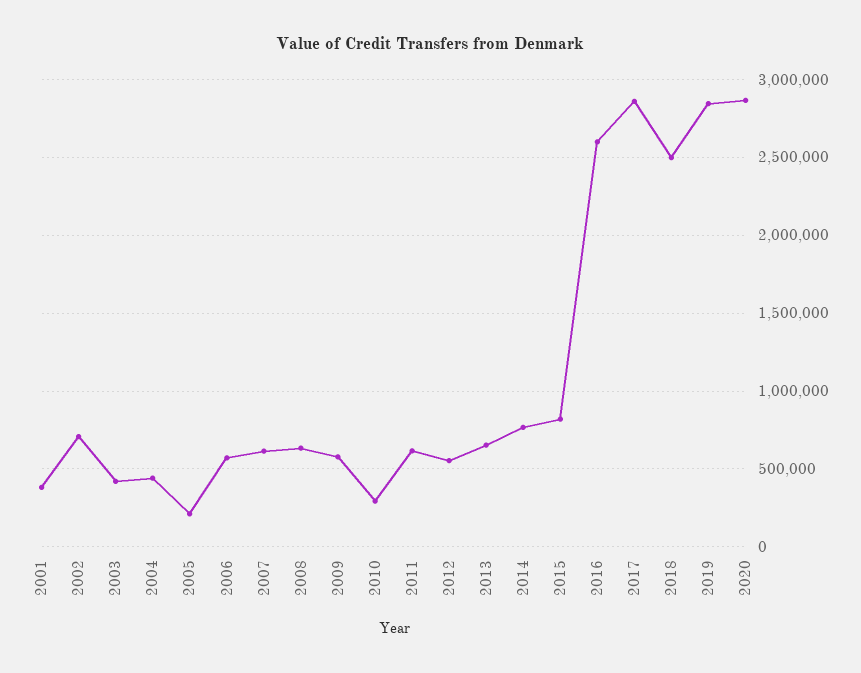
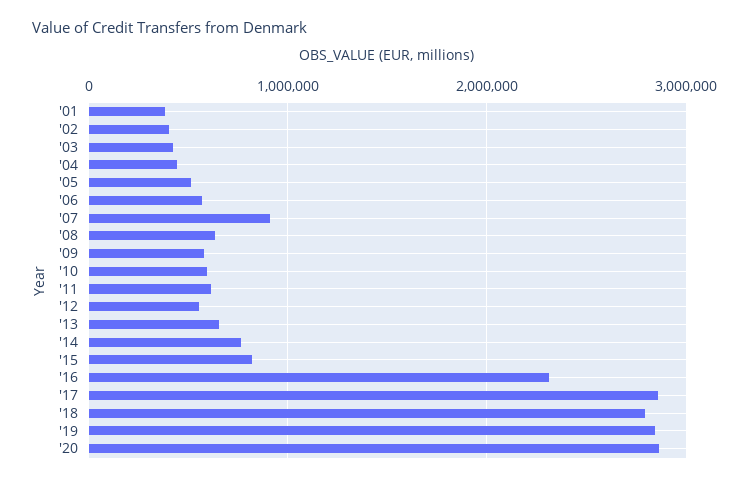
  {
    "2001": 400000,
-   "2002": 700000,
+   "2002": 400000,
    "2003": 400000,
    "2004": 450000,
-   "2005": 200000,
+   "2005": 500000,
    "2006": 550000,
-   "2007": 600000,
+   "2007": 900000,
    "2008": 650000,
    "2009": 600000,
-   "2010": 300000,
+   "2010": 600000,
    "2011": 600000,
    "2012": 550000,
    "2013": 650000,
    "2014": 750000,
    "2015": 800000,
-   "2016": 2600000,
+   "2016": 2300000,
    "2017": 2850000,
-   "2018": 2500000,
+   "2018": 2800000,
    "2019": 2850000,
    "2020": 2850000
  }

